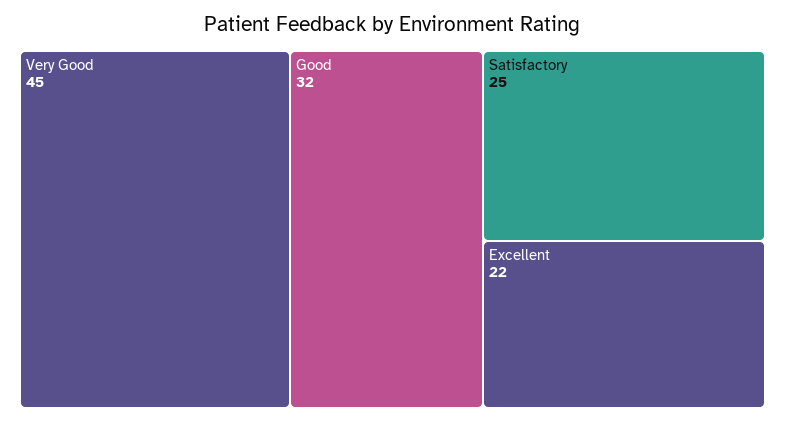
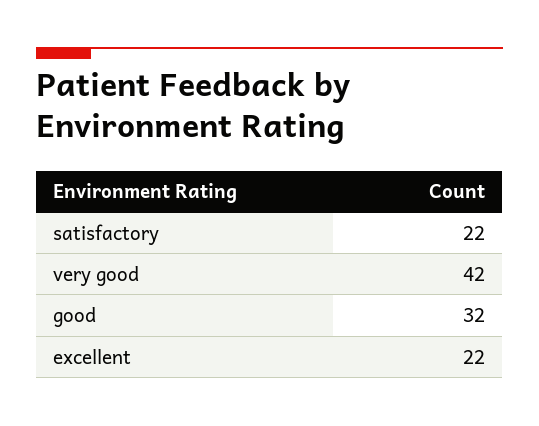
  {
-   "Very Good": 45,
+   "Very Good": 42,
    "Good": 32,
-   "Satisfactory": 25,
+   "Satisfactory": 22,
    "Excellent": 22
  }

